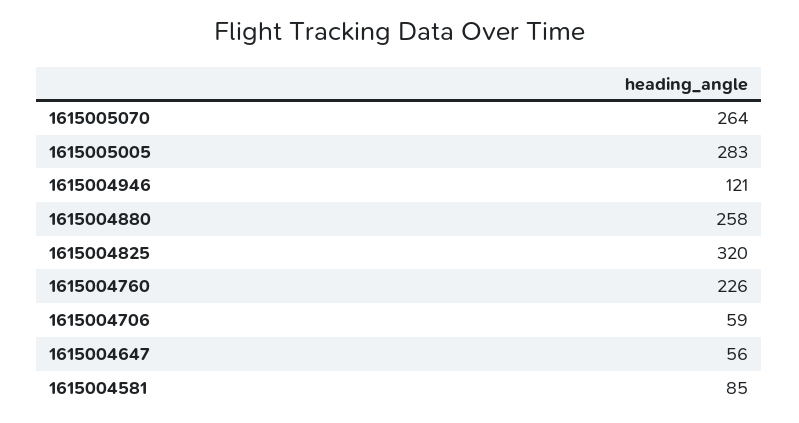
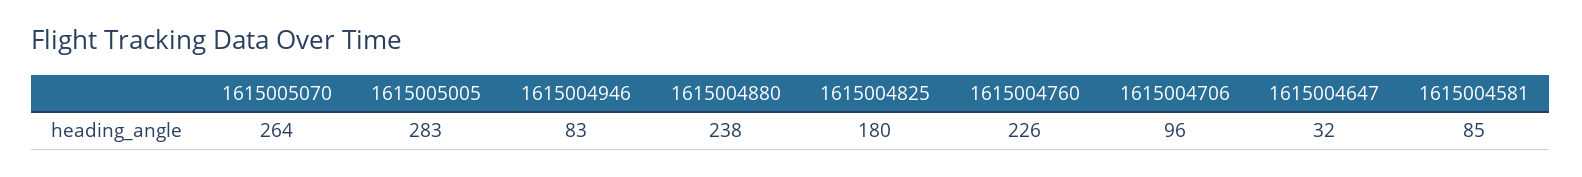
  {
    "1615005070": 264,
    "1615005005": 283,
-   "1615004946": 121,
+   "1615004946": 83,
-   "1615004880": 258,
+   "1615004880": 238,
-   "1615004825": 320,
+   "1615004825": 180,
    "1615004760": 226,
-   "1615004706": 59,
+   "1615004706": 96,
-   "1615004647": 56,
+   "1615004647": 32,
    "1615004581": 85
  }

